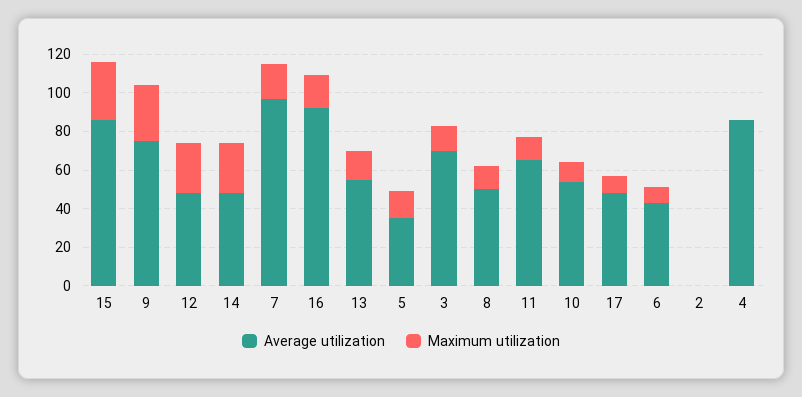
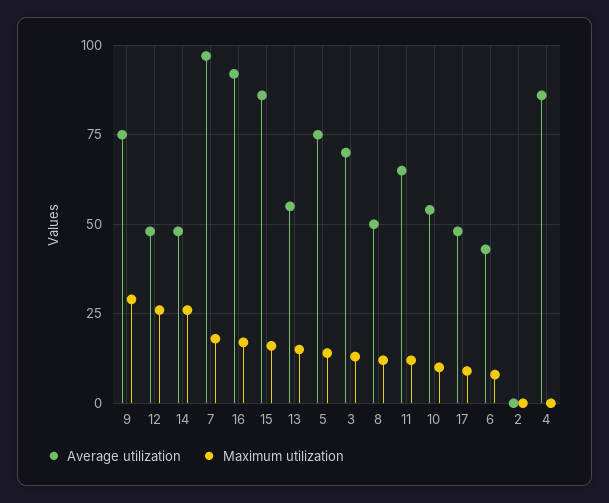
  {
    "Average utilization": {
      "15": 85,
      "9": 75,
      "12": 50,
      "14": 50,
      "7": 95,
      "16": 90,
      "13": 55,
-     "5": 35,
+     "5": 75,
      "3": 70,
      "8": 50,
      "11": 65,
      "10": 55,
      "17": 50,
      "6": 45,
      "2": 0,
      "4": 85
    },
    "Maximum utilization": {
-     "15": 30,
+     "15": 15,
      "9": 30,
      "12": 25,
      "14": 25,
      "7": 20,
      "16": 15,
      "13": 15,
      "5": 15,
      "3": 15,
      "8": 10,
      "11": 10,
      "10": 10,
      "17": 10,
      "6": 10,
      "2": 0,
      "4": 0
    }
  }

